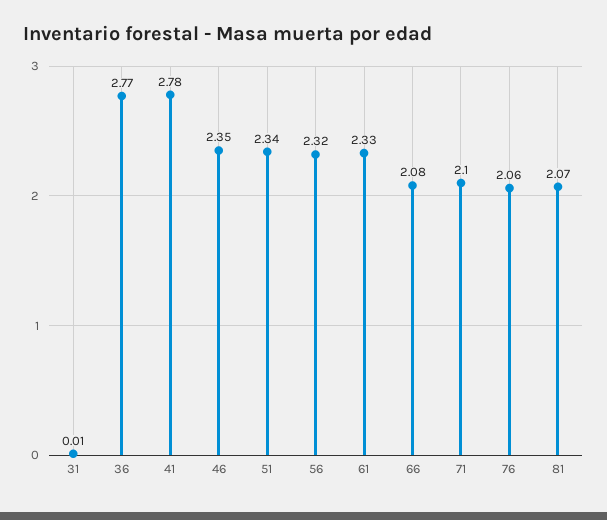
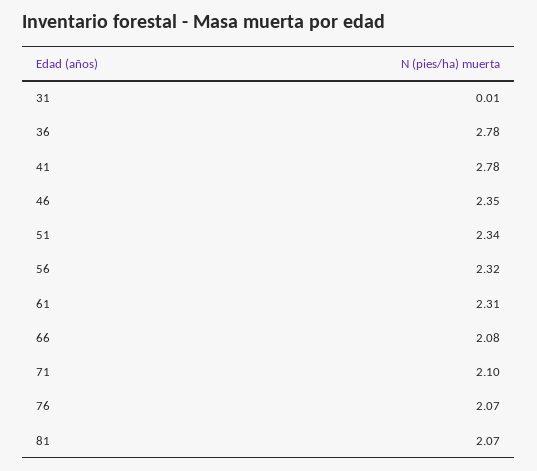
  {
    "31": 0.01,
-   "36": 2.77,
+   "36": 2.78,
    "41": 2.78,
    "46": 2.35,
    "51": 2.34,
    "56": 2.32,
-   "61": 2.33,
+   "61": 2.31,
    "66": 2.08,
    "71": 2.1,
-   "76": 2.06,
+   "76": 2.07,
    "81": 2.07
  }

